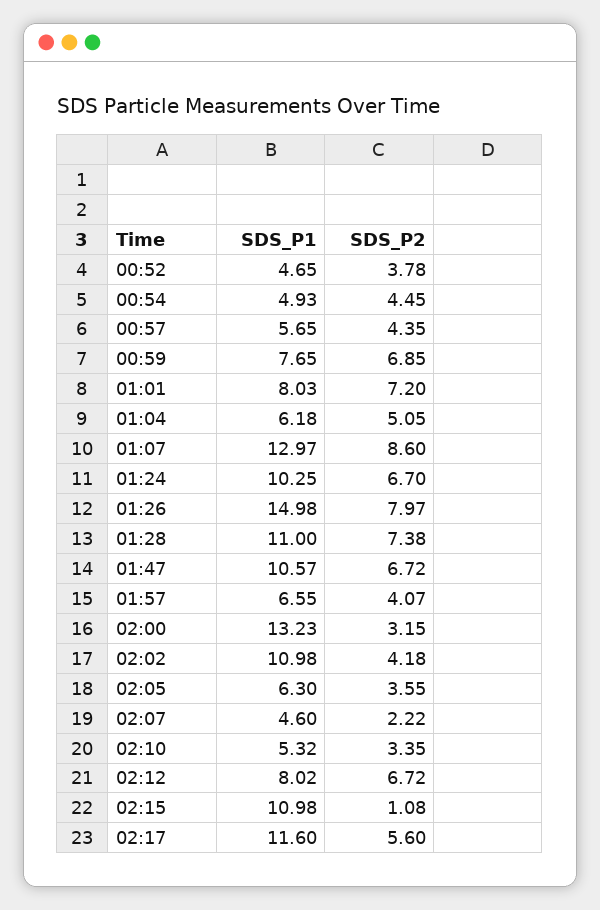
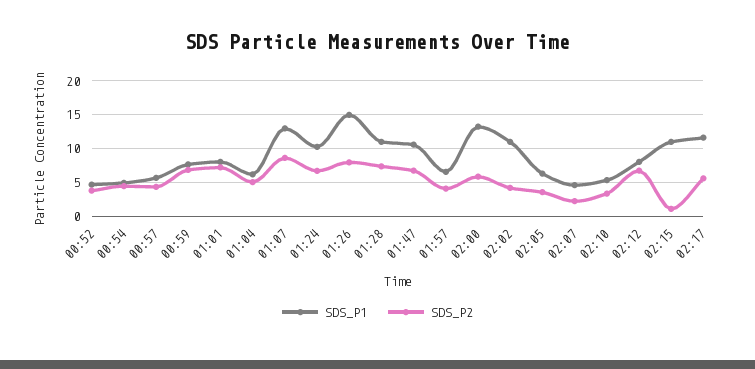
  {
    "SDS_P1": {
      "00:52": 4.65,
      "00:54": 4.93,
      "00:57": 5.65,
      "00:59": 7.65,
      "01:01": 8.03,
      "01:04": 6.18,
      "01:07": 12.97,
      "01:24": 10.25,
      "01:26": 14.98,
      "01:28": 11,
      "01:47": 10.57,
      "01:57": 6.55,
      "02:00": 13.23,
      "02:02": 10.98,
      "02:05": 6.3,
      "02:07": 4.6,
      "02:10": 5.32,
      "02:12": 8.02,
      "02:15": 10.98,
      "02:17": 11.6
    },
    "SDS_P2": {
      "00:52": 3.78,
      "00:54": 4.45,
      "00:57": 4.35,
      "00:59": 6.85,
      "01:01": 7.2,
      "01:04": 5.05,
      "01:07": 8.6,
      "01:24": 6.7,
      "01:26": 7.97,
      "01:28": 7.38,
      "01:47": 6.72,
      "01:57": 4.07,
-     "02:00": 3.15,
+     "02:00": 6,
      "02:02": 4.18,
      "02:05": 3.55,
      "02:07": 2.22,
      "02:10": 3.35,
      "02:12": 6.72,
      "02:15": 1.08,
      "02:17": 5.6
    }
  }

